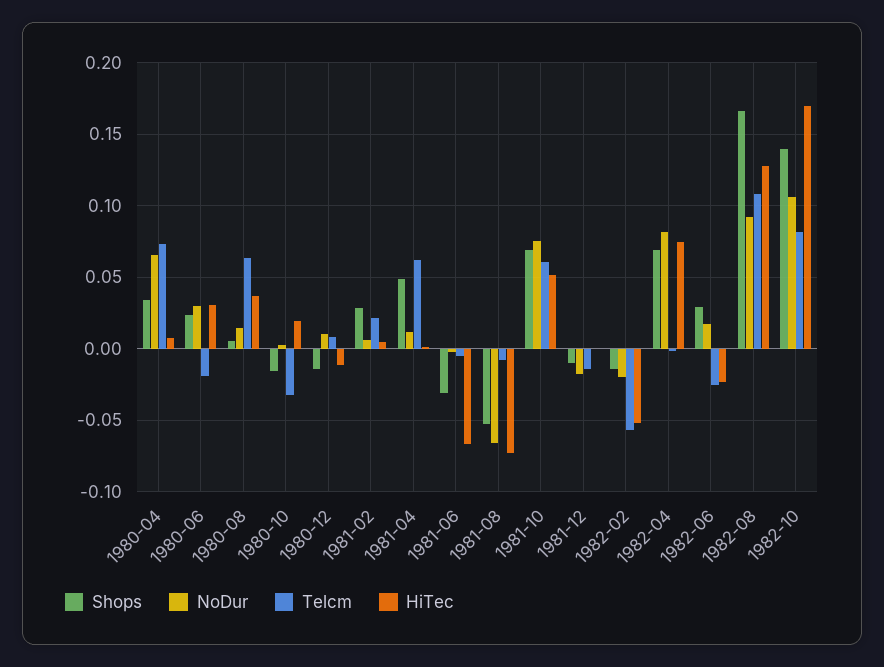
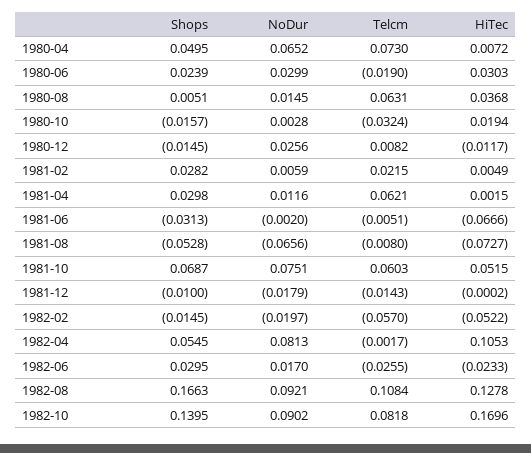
  {
    "Shops": {
-     "1980-04": 0.035,
+     "1980-04": 0.0495,
      "1980-06": 0.0239,
      "1980-08": 0.0051,
      "1980-10": -0.0157,
      "1980-12": -0.0145,
      "1981-02": 0.0282,
-     "1981-04": 0.05,
+     "1981-04": 0.0298,
      "1981-06": -0.0313,
      "1981-08": -0.0528,
      "1981-10": 0.0687,
      "1981-12": -0.01,
      "1982-02": -0.0145,
-     "1982-04": 0.07,
+     "1982-04": 0.0545,
      "1982-06": 0.0295,
      "1982-08": 0.1663,
      "1982-10": 0.1395
    },
    "NoDur": {
      "1980-04": 0.0652,
      "1980-06": 0.0299,
      "1980-08": 0.0145,
      "1980-10": 0.0028,
-     "1980-12": 0.01,
+     "1980-12": 0.0256,
      "1981-02": 0.0059,
      "1981-04": 0.0116,
      "1981-06": -0.002,
      "1981-08": -0.0656,
      "1981-10": 0.0751,
      "1981-12": -0.0179,
      "1982-02": -0.0197,
      "1982-04": 0.0813,
      "1982-06": 0.017,
      "1982-08": 0.0921,
-     "1982-10": 0.105
+     "1982-10": 0.0902
    },
    "Telcm": {
      "1980-04": 0.073,
      "1980-06": -0.019,
      "1980-08": 0.0631,
      "1980-10": -0.0324,
      "1980-12": 0.0082,
      "1981-02": 0.0215,
      "1981-04": 0.0621,
      "1981-06": -0.0051,
      "1981-08": -0.008,
      "1981-10": 0.0603,
      "1981-12": -0.0143,
      "1982-02": -0.057,
      "1982-04": -0.0017,
      "1982-06": -0.0255,
      "1982-08": 0.1084,
      "1982-10": 0.0818
    },
    "HiTec": {
      "1980-04": 0.0072,
      "1980-06": 0.0303,
      "1980-08": 0.0368,
      "1980-10": 0.0194,
      "1980-12": -0.0117,
      "1981-02": 0.0049,
      "1981-04": 0.0015,
      "1981-06": -0.0666,
      "1981-08": -0.0727,
      "1981-10": 0.0515,
      "1981-12": -0.0002,
      "1982-02": -0.0522,
-     "1982-04": 0.075,
+     "1982-04": 0.1053,
      "1982-06": -0.0233,
      "1982-08": 0.1278,
      "1982-10": 0.1696
    }
  }

